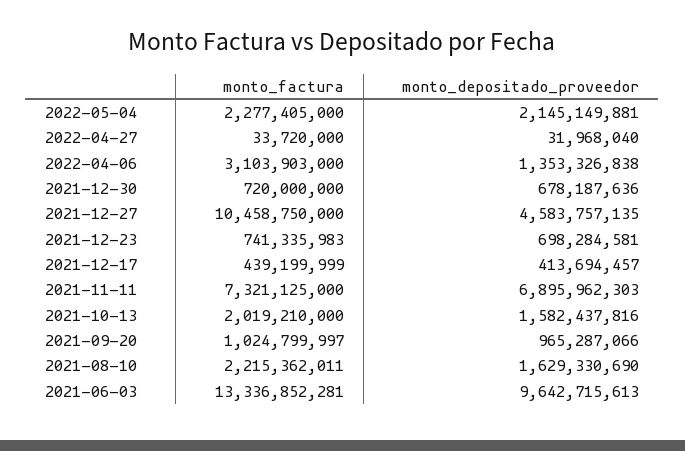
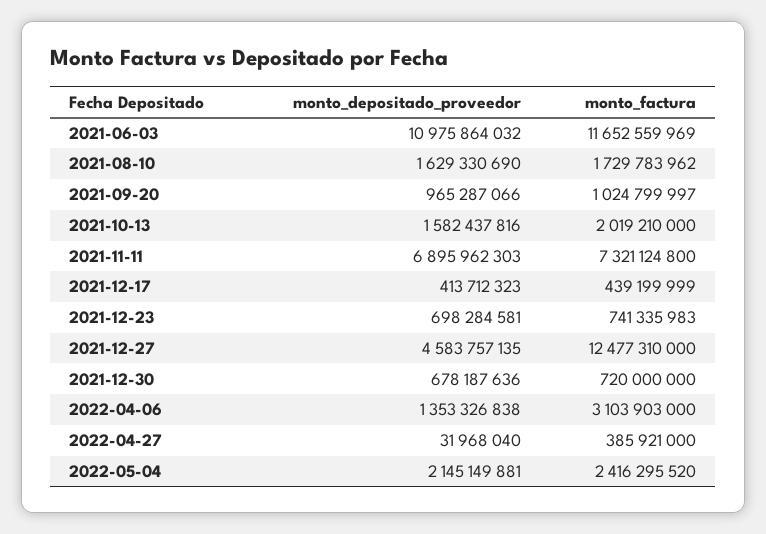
  {
    "monto_factura": {
-     "2022-05-04": 2277405000,
+     "2022-05-04": 2416295520,
-     "2022-04-27": 33720000,
+     "2022-04-27": 385921000,
      "2022-04-06": 3103903000,
      "2021-12-30": 720000000,
-     "2021-12-27": 10458750000,
+     "2021-12-27": 12477310000,
      "2021-12-23": 741335983,
      "2021-12-17": 439199999,
-     "2021-11-11": 7321125000,
+     "2021-11-11": 7321124800,
      "2021-10-13": 2019210000,
      "2021-09-20": 1024799997,
-     "2021-08-10": 2215362011,
+     "2021-08-10": 1729783962,
-     "2021-06-03": 13336852281
+     "2021-06-03": 11652559969
    },
    "monto_depositado_proveedor": {
      "2022-05-04": 2145149881,
      "2022-04-27": 31968040,
      "2022-04-06": 1353326838,
      "2021-12-30": 678187636,
      "2021-12-27": 4583757135,
      "2021-12-23": 698284581,
-     "2021-12-17": 413694457,
+     "2021-12-17": 413712323,
      "2021-11-11": 6895962303,
      "2021-10-13": 1582437816,
      "2021-09-20": 965287066,
      "2021-08-10": 1629330690,
-     "2021-06-03": 9642715613
+     "2021-06-03": 10975864032
    }
  }

